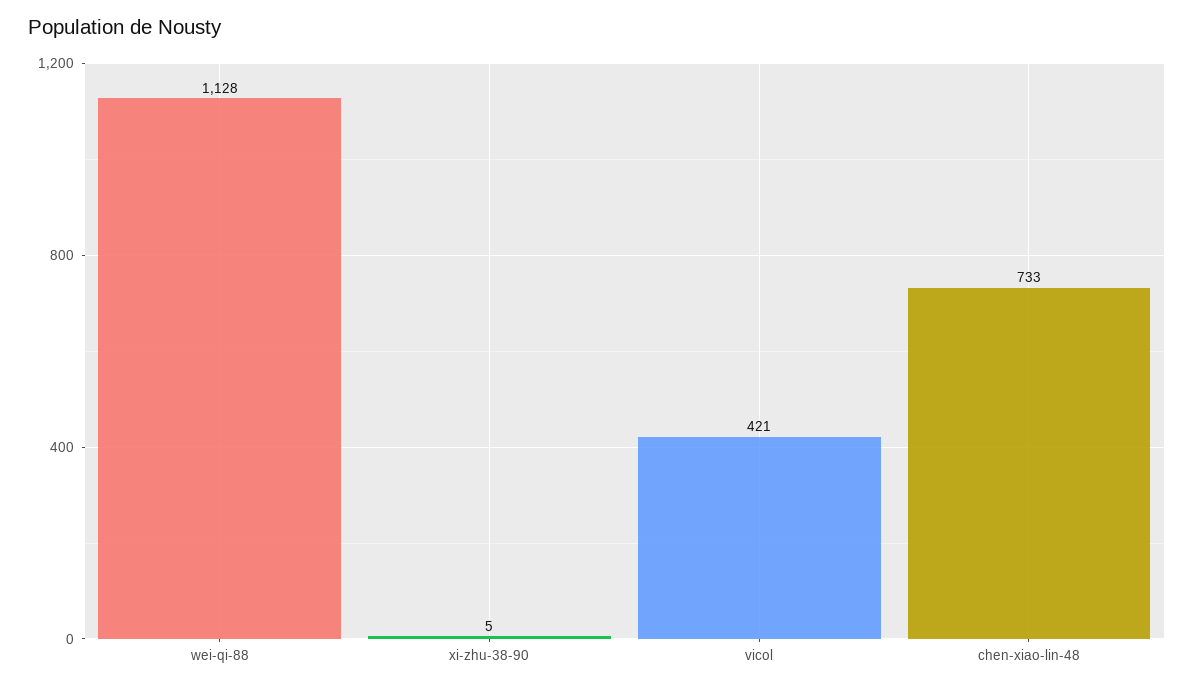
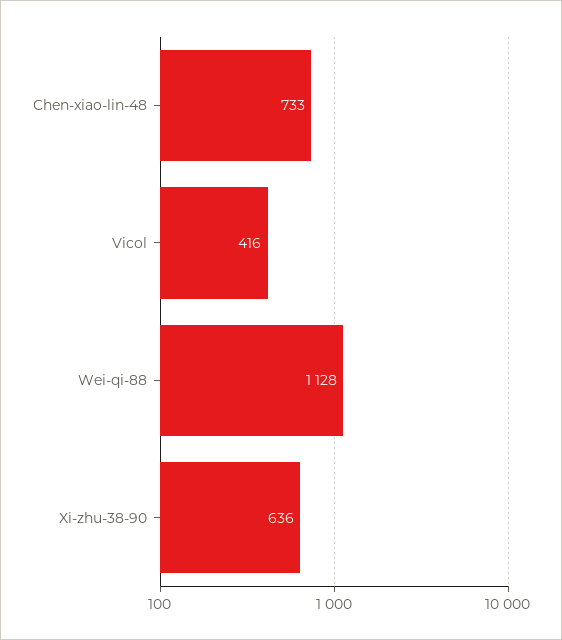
  {
    "wei-qi-88": 1128,
-   "xi-zhu-38-90": 5,
+   "xi-zhu-38-90": 636,
-   "vicol": 421,
+   "vicol": 416,
    "chen-xiao-lin-48": 733
  }

